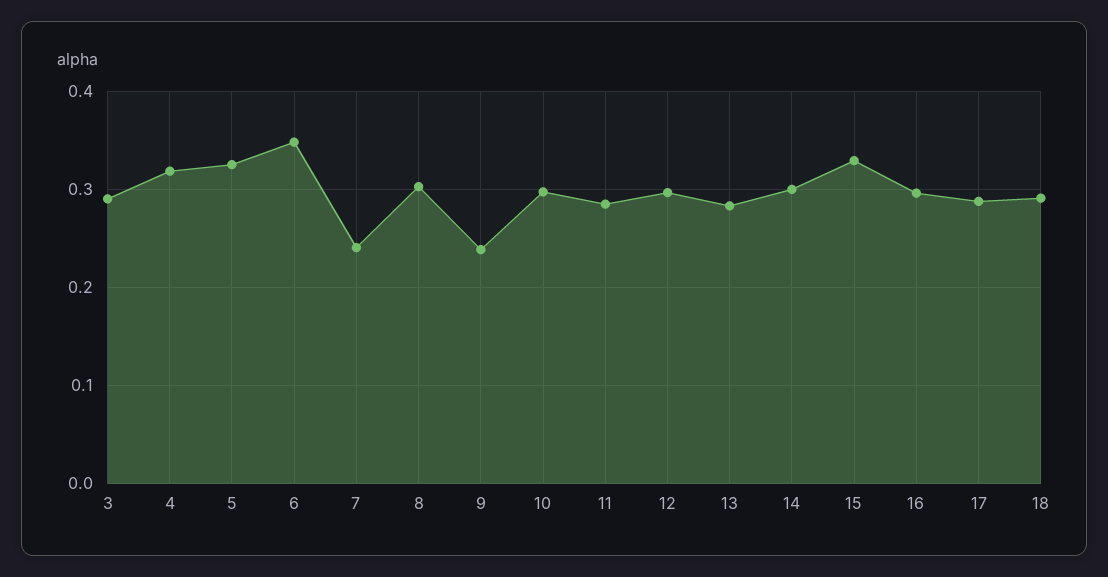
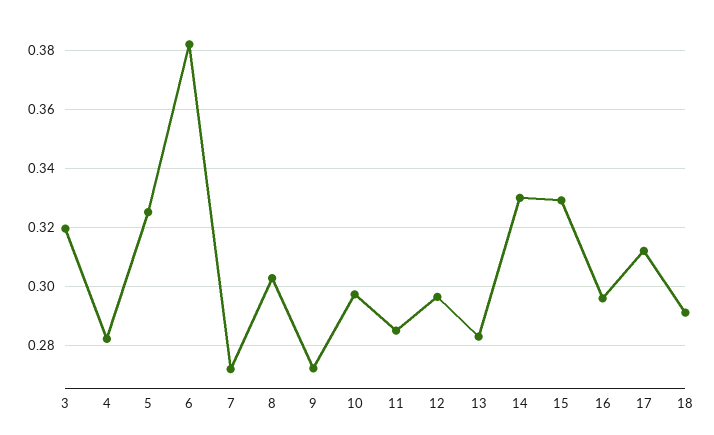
  {
-   "3": 0.29,
+   "3": 0.32,
-   "4": 0.32,
+   "4": 0.2825,
    "5": 0.325,
-   "6": 0.35,
+   "6": 0.3825,
-   "7": 0.24,
+   "7": 0.2725,
    "8": 0.3025,
-   "9": 0.24,
+   "9": 0.2725,
    "10": 0.2975,
    "11": 0.285,
    "12": 0.2975,
    "13": 0.2825,
-   "14": 0.3,
+   "14": 0.33,
    "15": 0.33,
    "16": 0.295,
-   "17": 0.29,
+   "17": 0.3125,
    "18": 0.29
  }

